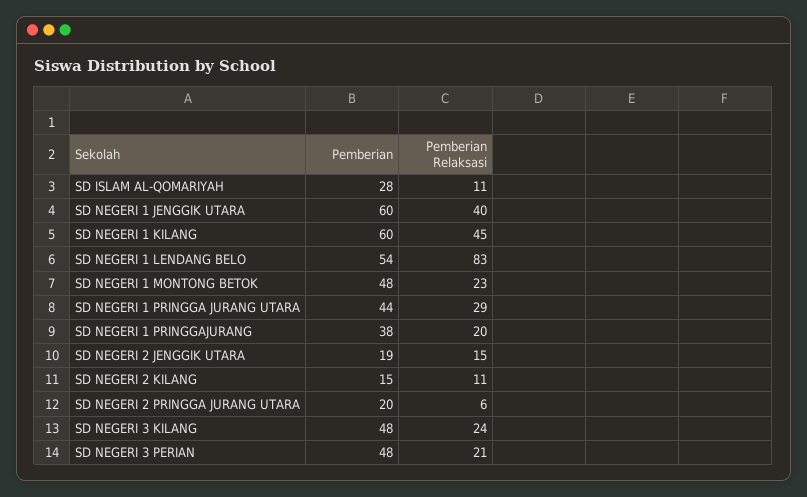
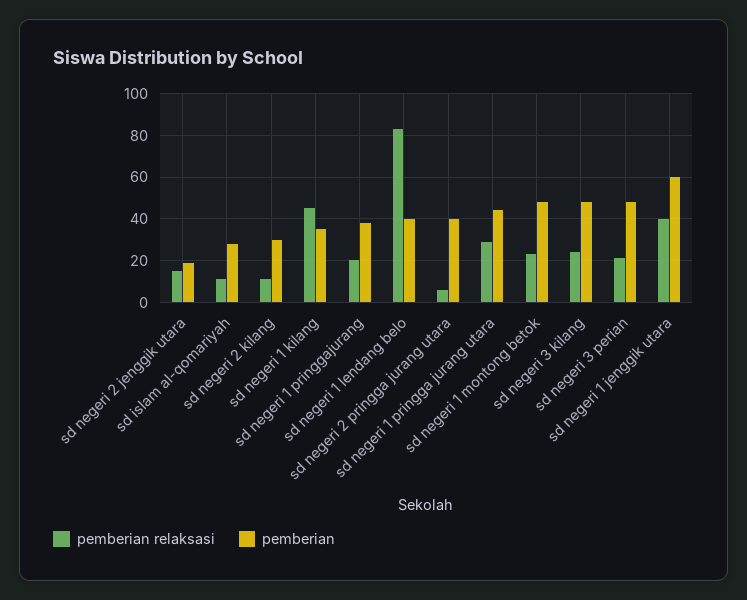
  {
    "Pemberian": {
      "SD ISLAM AL-QOMARIYAH": 28,
      "SD NEGERI 1 JENGGIK UTARA": 60,
-     "SD NEGERI 1 KILANG": 60,
+     "SD NEGERI 1 KILANG": 35,
-     "SD NEGERI 1 LENDANG BELO": 54,
+     "SD NEGERI 1 LENDANG BELO": 40,
      "SD NEGERI 1 MONTONG BETOK": 48,
      "SD NEGERI 1 PRINGGA JURANG UTARA": 44,
      "SD NEGERI 1 PRINGGAJURANG": 38,
      "SD NEGERI 2 JENGGIK UTARA": 19,
-     "SD NEGERI 2 KILANG": 15,
+     "SD NEGERI 2 KILANG": 30,
-     "SD NEGERI 2 PRINGGA JURANG UTARA": 20,
+     "SD NEGERI 2 PRINGGA JURANG UTARA": 40,
      "SD NEGERI 3 KILANG": 48,
      "SD NEGERI 3 PERIAN": 48
    },
    "Pemberian Relaksasi": {
      "SD ISLAM AL-QOMARIYAH": 11,
      "SD NEGERI 1 JENGGIK UTARA": 40,
      "SD NEGERI 1 KILANG": 45,
      "SD NEGERI 1 LENDANG BELO": 83,
      "SD NEGERI 1 MONTONG BETOK": 23,
      "SD NEGERI 1 PRINGGA JURANG UTARA": 29,
      "SD NEGERI 1 PRINGGAJURANG": 20,
      "SD NEGERI 2 JENGGIK UTARA": 15,
      "SD NEGERI 2 KILANG": 11,
      "SD NEGERI 2 PRINGGA JURANG UTARA": 6,
      "SD NEGERI 3 KILANG": 24,
      "SD NEGERI 3 PERIAN": 21
    }
  }

